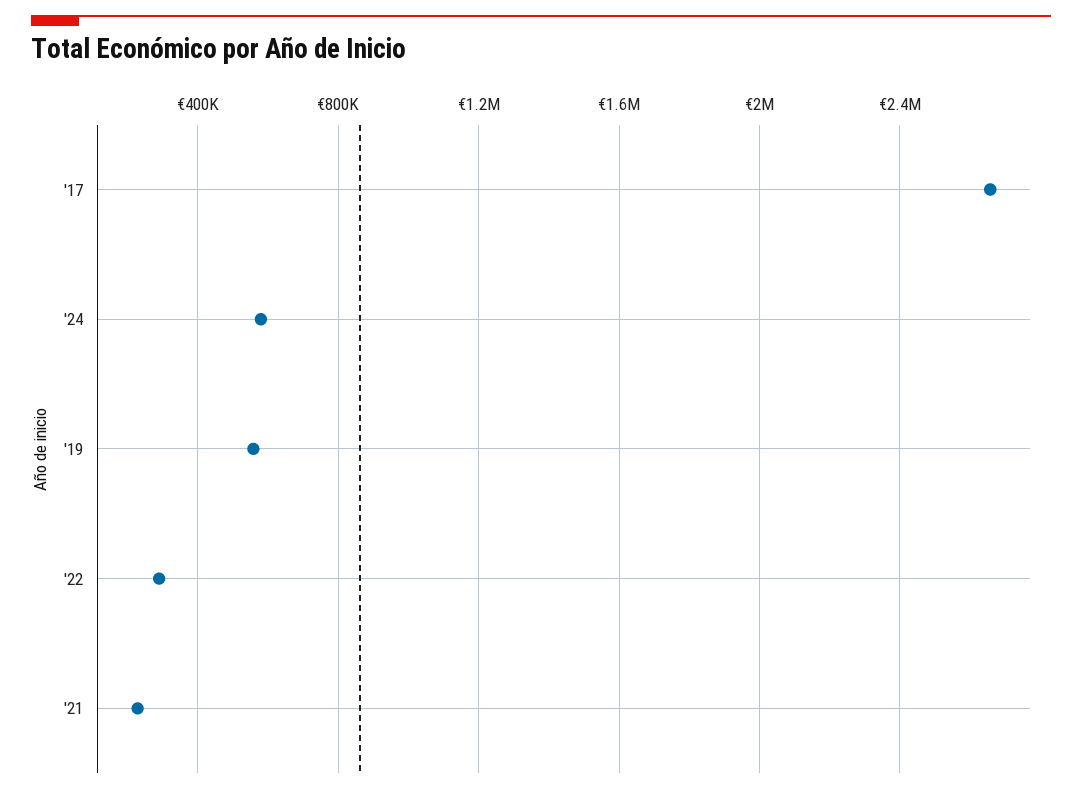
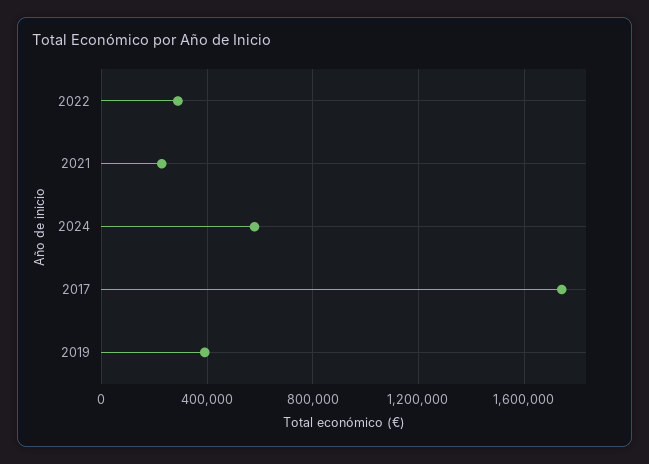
  {
-   "'17": 2650000,
+   "'17": 1750000,
    "'24": 600000,
-   "'19": 550000,
+   "'19": 400000,
    "'22": 300000,
    "'21": 250000
  }

